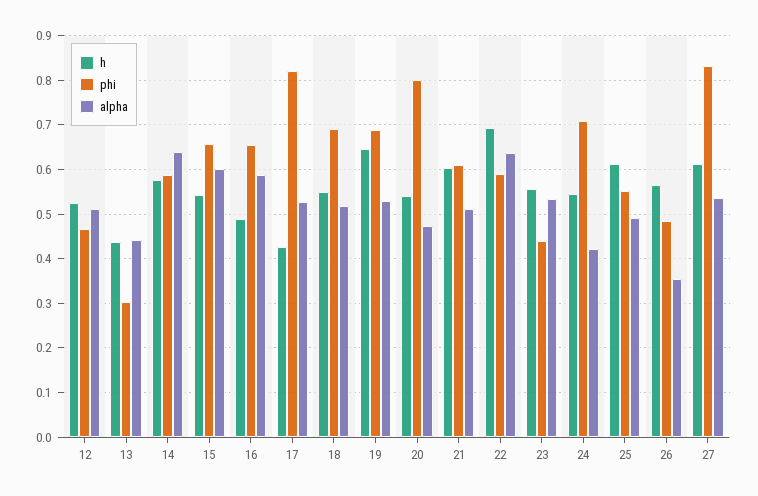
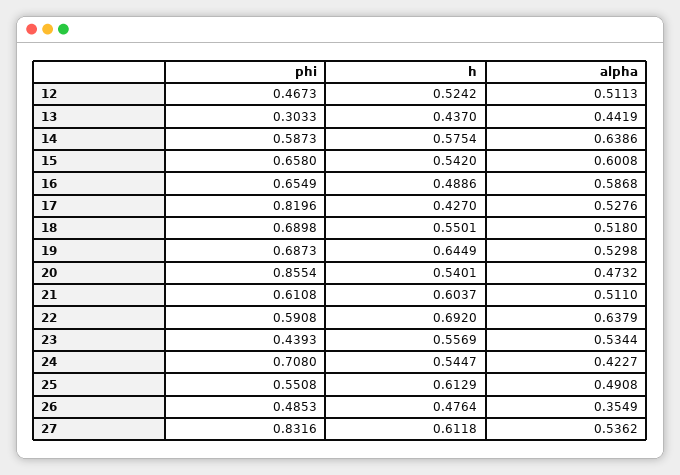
  {
    "h": {
      "12": 0.5242,
      "13": 0.437,
      "14": 0.5754,
      "15": 0.542,
      "16": 0.4886,
      "17": 0.427,
      "18": 0.5501,
      "19": 0.6449,
      "20": 0.5401,
      "21": 0.6037,
      "22": 0.692,
      "23": 0.5569,
      "24": 0.5447,
      "25": 0.6129,
-     "26": 0.56,
+     "26": 0.4764,
      "27": 0.6118
    },
    "phi": {
      "12": 0.4673,
      "13": 0.3033,
      "14": 0.5873,
      "15": 0.658,
      "16": 0.6549,
      "17": 0.8196,
      "18": 0.6898,
      "19": 0.6873,
-     "20": 0.8,
+     "20": 0.8554,
      "21": 0.6108,
      "22": 0.5908,
      "23": 0.4393,
      "24": 0.708,
      "25": 0.5508,
      "26": 0.4853,
      "27": 0.8316
    },
    "alpha": {
      "12": 0.5113,
      "13": 0.4419,
      "14": 0.6386,
      "15": 0.6008,
      "16": 0.5868,
      "17": 0.5276,
      "18": 0.518,
      "19": 0.5298,
      "20": 0.4732,
      "21": 0.511,
      "22": 0.6379,
      "23": 0.5344,
      "24": 0.4227,
      "25": 0.4908,
      "26": 0.3549,
      "27": 0.5362
    }
  }

